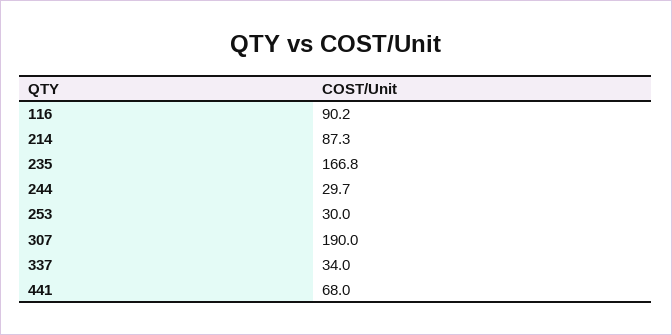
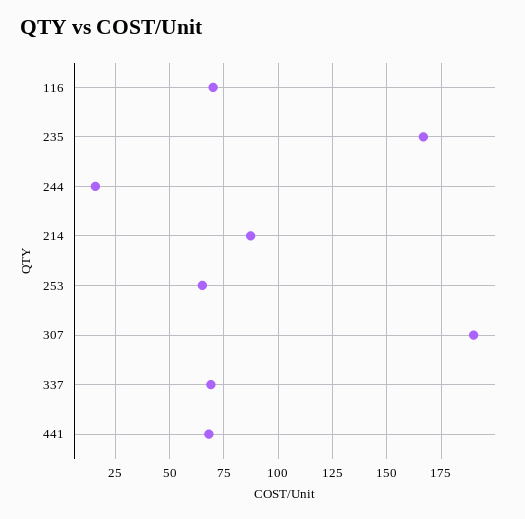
  {
-   "116": 90.2,
+   "116": 70,
    "214": 87.3,
    "235": 166.8,
-   "244": 29.7,
+   "244": 15,
-   "253": 30,
+   "253": 65,
    "307": 190,
-   "337": 34,
+   "337": 70,
    "441": 68
  }

